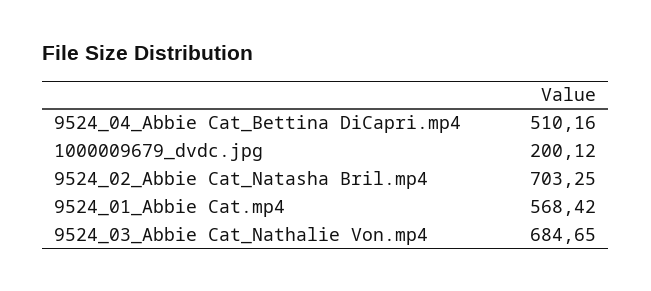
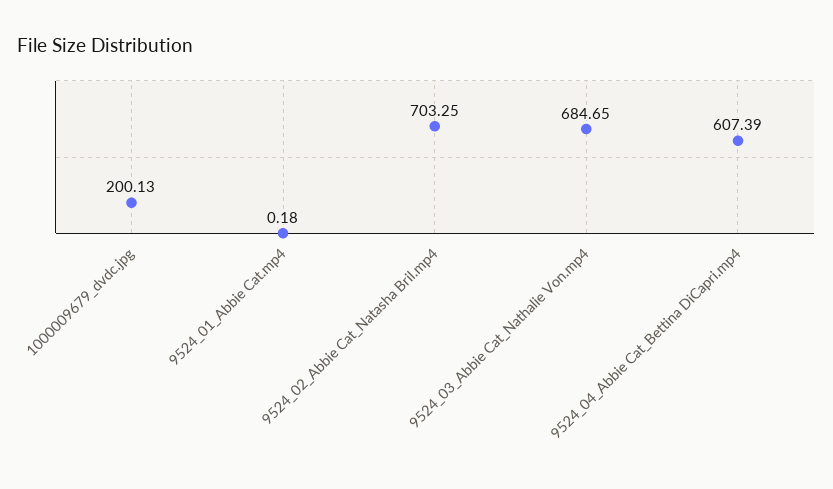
  {
-   "9524_04_Abbie Cat_Bettina DiCapri.mp4": 510.16,
+   "9524_04_Abbie Cat_Bettina DiCapri.mp4": 607.39,
-   "1000009679_dvdc.jpg": 200.12,
+   "1000009679_dvdc.jpg": 200.13,
    "9524_02_Abbie Cat_Natasha Bril.mp4": 703.25,
-   "9524_01_Abbie Cat.mp4": 568.42,
+   "9524_01_Abbie Cat.mp4": 0.18,
    "9524_03_Abbie Cat_Nathalie Von.mp4": 684.65
  }

